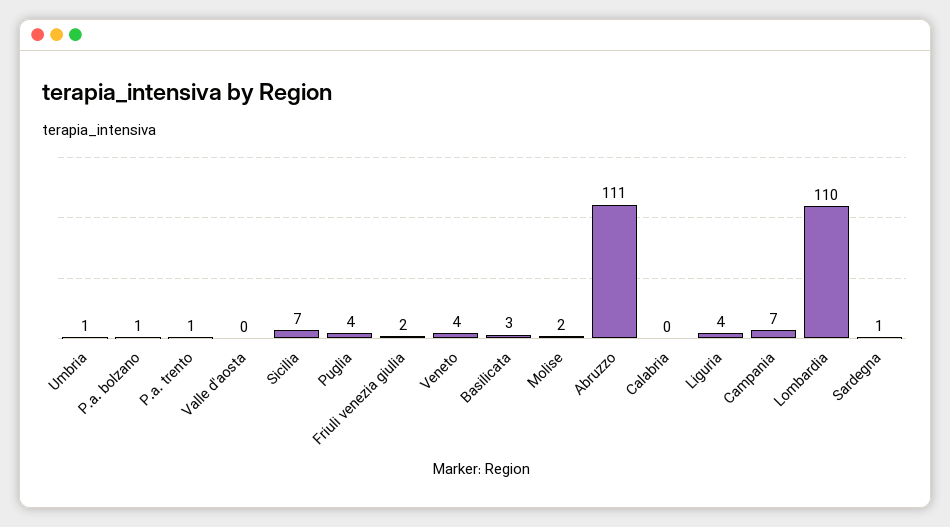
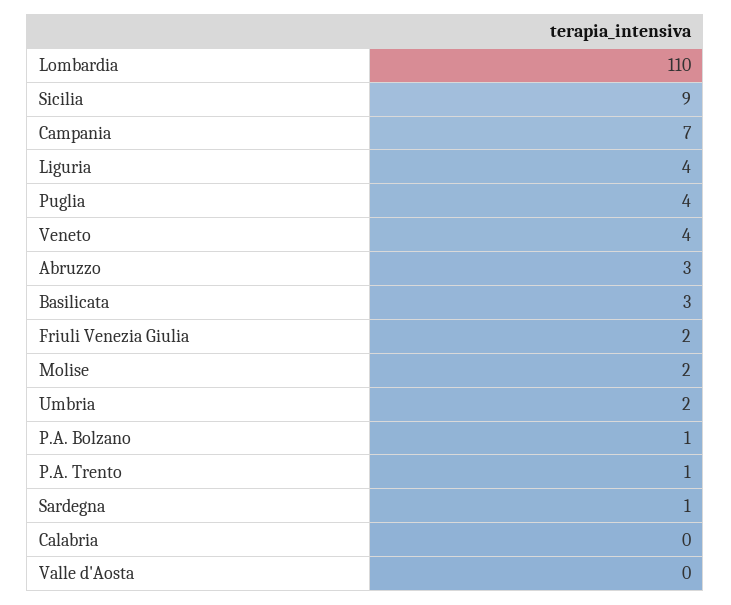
  {
-   "Umbria": 1,
+   "Umbria": 2,
    "P.a. bolzano": 1,
    "P.a. trento": 1,
    "Valle d'aosta": 0,
-   "Sicilia": 7,
+   "Sicilia": 9,
    "Puglia": 4,
    "Friuli venezia giulia": 2,
    "Veneto": 4,
    "Basilicata": 3,
    "Molise": 2,
-   "Abruzzo": 111,
+   "Abruzzo": 3,
    "Calabria": 0,
    "Liguria": 4,
    "Campania": 7,
    "Lombardia": 110,
    "Sardegna": 1
  }

